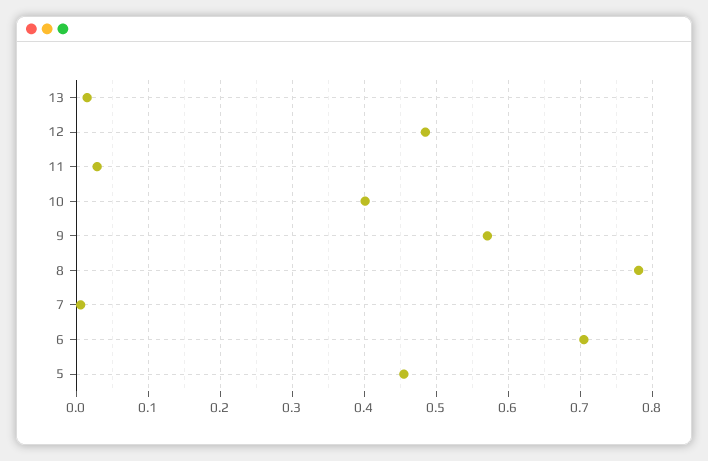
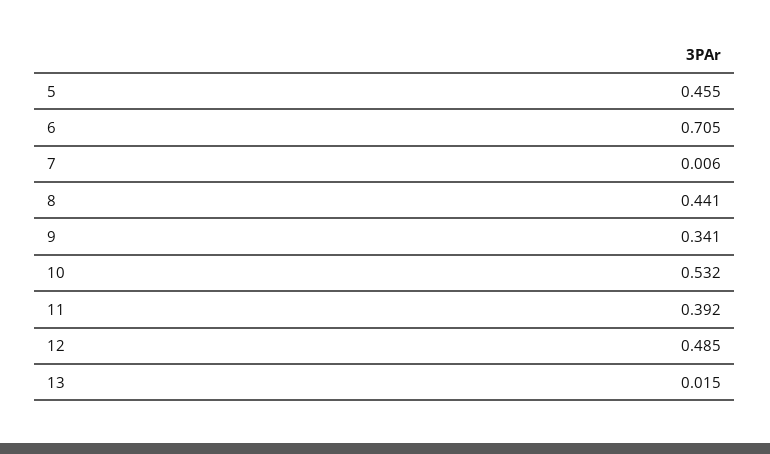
  {
    "13": 0.015,
    "12": 0.485,
-   "11": 0.03,
+   "11": 0.392,
-   "10": 0.4,
+   "10": 0.532,
-   "9": 0.57,
+   "9": 0.341,
-   "8": 0.78,
+   "8": 0.441,
    "7": 0.006,
    "6": 0.705,
    "5": 0.455
  }

